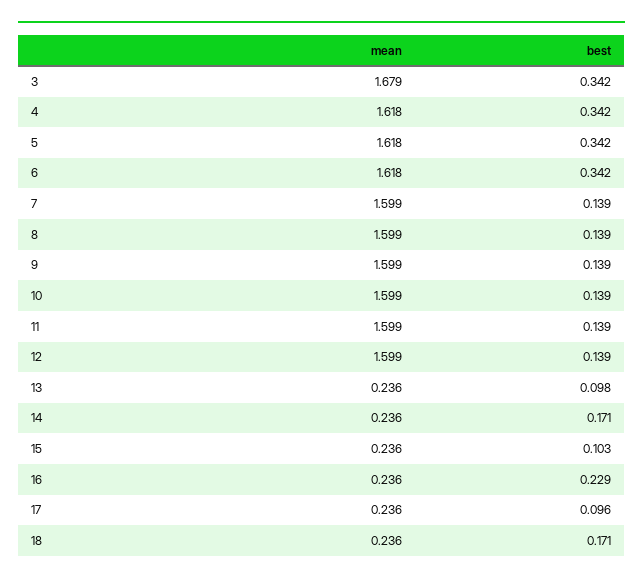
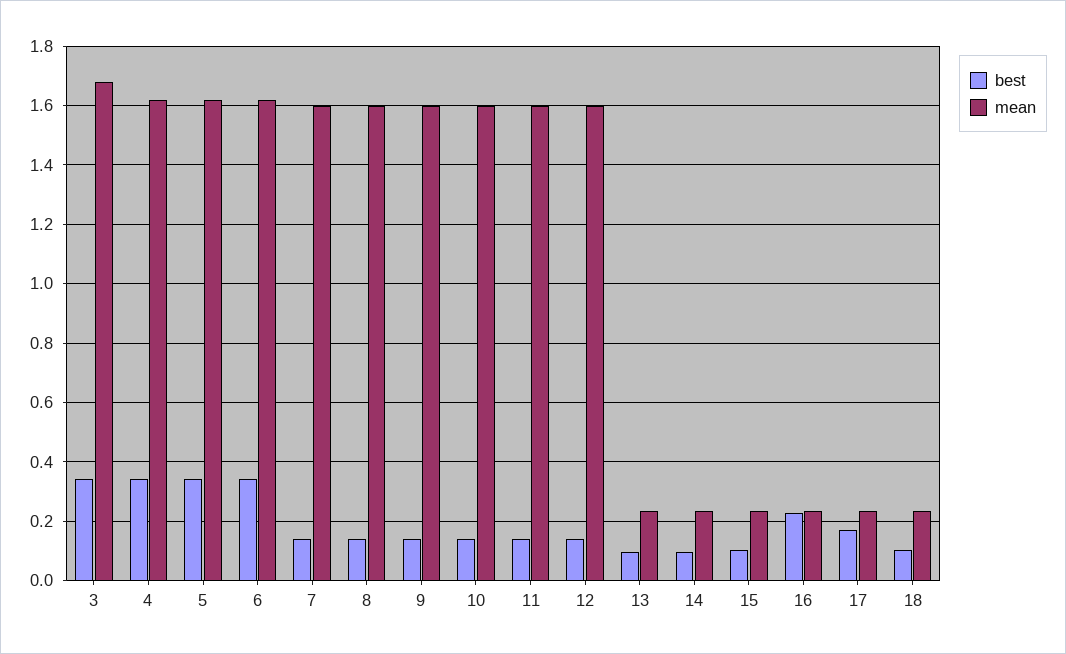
  {
    "mean": {
      "3": 1.679,
      "4": 1.618,
      "5": 1.618,
      "6": 1.618,
      "7": 1.599,
      "8": 1.599,
      "9": 1.599,
      "10": 1.599,
      "11": 1.599,
      "12": 1.599,
      "13": 0.236,
      "14": 0.236,
      "15": 0.236,
      "16": 0.236,
      "17": 0.236,
      "18": 0.236
    },
    "best": {
      "3": 0.342,
      "4": 0.342,
      "5": 0.342,
      "6": 0.342,
      "7": 0.139,
      "8": 0.139,
      "9": 0.139,
      "10": 0.139,
      "11": 0.139,
      "12": 0.139,
      "13": 0.098,
-     "14": 0.171,
+     "14": 0.1,
      "15": 0.103,
      "16": 0.229,
-     "17": 0.096,
+     "17": 0.175,
-     "18": 0.171
+     "18": 0.1
    }
  }

